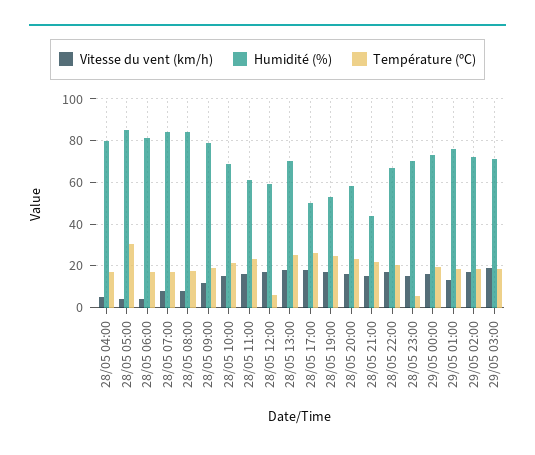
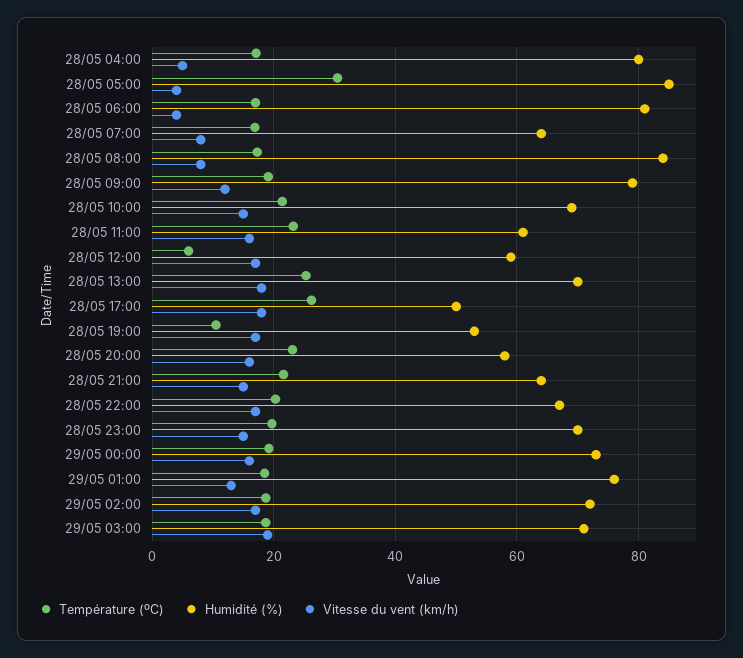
  {
    "Vitesse du vent (km/h)": {
      "28/05 04:00": 6,
      "28/05 05:00": 4,
      "28/05 06:00": 4,
      "28/05 07:00": 8,
      "28/05 08:00": 8,
      "28/05 09:00": 12,
      "28/05 10:00": 16,
      "28/05 11:00": 16,
      "28/05 12:00": 18,
      "28/05 13:00": 18,
      "28/05 17:00": 18,
      "28/05 19:00": 18,
      "28/05 20:00": 16,
      "28/05 21:00": 16,
      "28/05 22:00": 18,
      "28/05 23:00": 16,
      "29/05 00:00": 16,
      "29/05 01:00": 14,
      "29/05 02:00": 18,
      "29/05 03:00": 20
    },
    "Humidité (%)": {
      "28/05 04:00": 80,
      "28/05 05:00": 86,
      "28/05 06:00": 82,
-     "28/05 07:00": 85,
+     "28/05 07:00": 64,
      "28/05 08:00": 84,
      "28/05 09:00": 80,
      "28/05 10:00": 70,
      "28/05 11:00": 62,
      "28/05 12:00": 60,
      "28/05 13:00": 70,
      "28/05 17:00": 50,
      "28/05 19:00": 54,
      "28/05 20:00": 58,
-     "28/05 21:00": 45,
+     "28/05 21:00": 64,
      "28/05 22:00": 68,
      "28/05 23:00": 70,
      "29/05 00:00": 74,
      "29/05 01:00": 76,
      "29/05 02:00": 72,
      "29/05 03:00": 72
    },
    "Température (ºC)": {
      "28/05 04:00": 18,
      "28/05 05:00": 30,
      "28/05 06:00": 18,
      "28/05 07:00": 16,
      "28/05 08:00": 18,
      "28/05 09:00": 20,
      "28/05 10:00": 22,
      "28/05 11:00": 24,
      "28/05 12:00": 6,
      "28/05 13:00": 26,
      "28/05 17:00": 26,
-     "28/05 19:00": 25,
+     "28/05 19:00": 10,
      "28/05 20:00": 24,
      "28/05 21:00": 22,
      "28/05 22:00": 20,
-     "28/05 23:00": 5,
+     "28/05 23:00": 20,
      "29/05 00:00": 20,
      "29/05 01:00": 18,
      "29/05 02:00": 18,
      "29/05 03:00": 18
    }
  }

